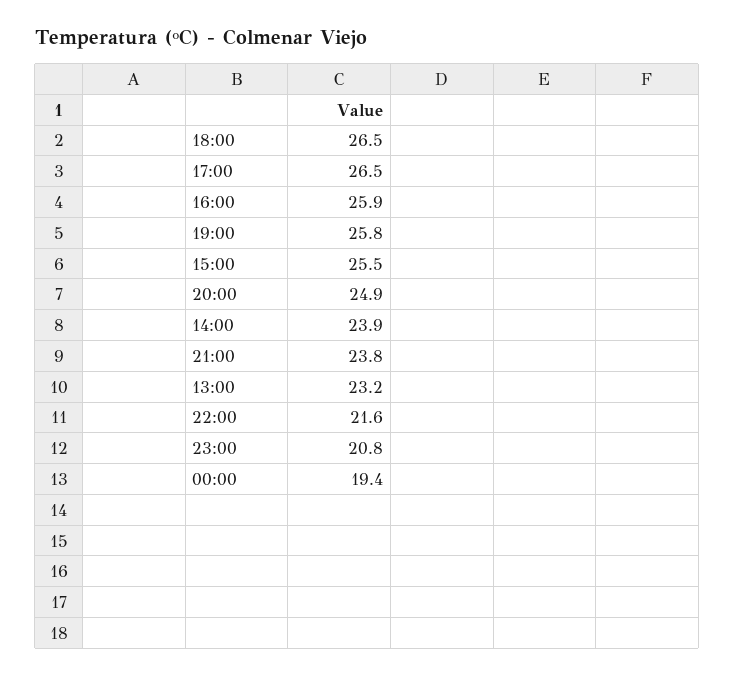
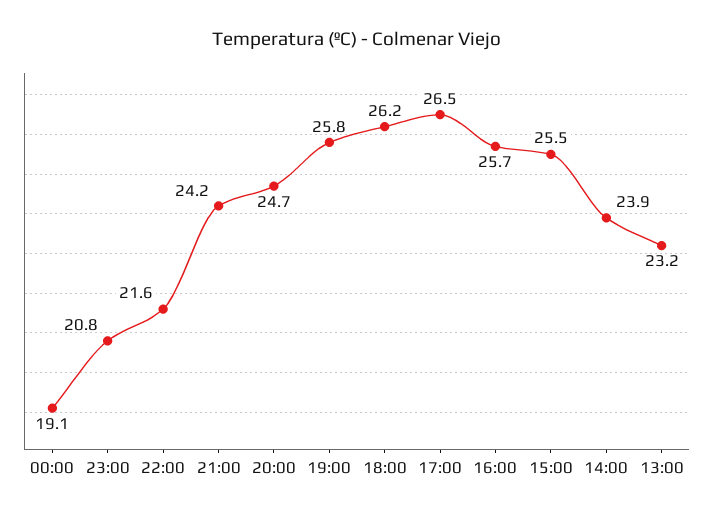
  {
-   "18:00": 26.5,
+   "18:00": 26.2,
    "17:00": 26.5,
-   "16:00": 25.9,
+   "16:00": 25.7,
    "19:00": 25.8,
    "15:00": 25.5,
-   "20:00": 24.9,
+   "20:00": 24.7,
    "14:00": 23.9,
-   "21:00": 23.8,
+   "21:00": 24.2,
    "13:00": 23.2,
    "22:00": 21.6,
    "23:00": 20.8,
-   "00:00": 19.4
+   "00:00": 19.1
  }

